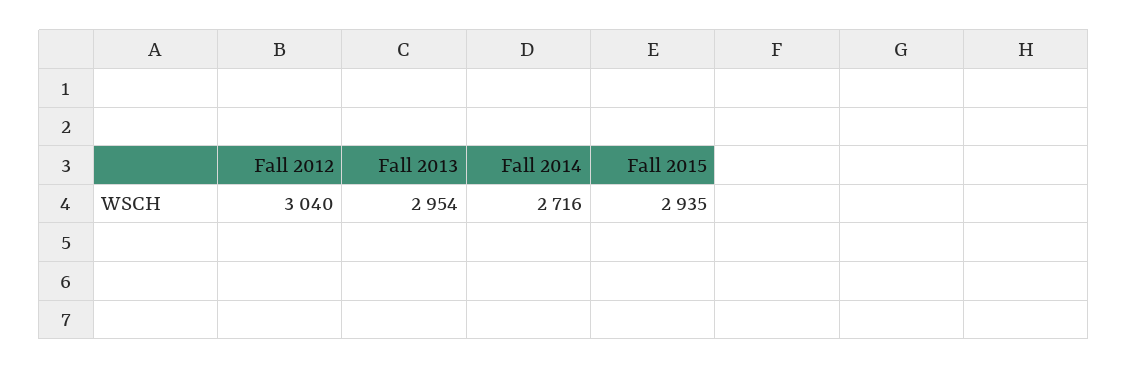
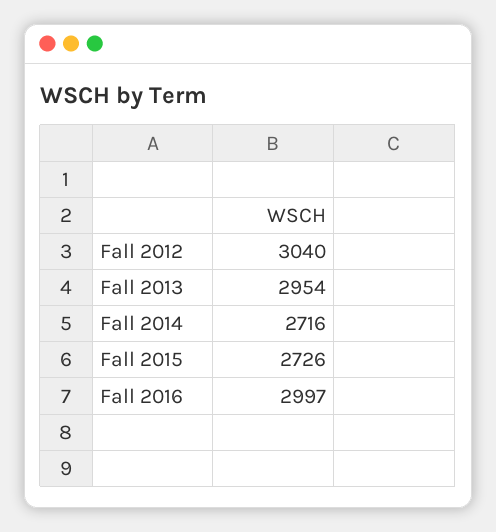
  {
    "Fall 2012": 3040,
    "Fall 2013": 2954,
    "Fall 2014": 2716,
-   "Fall 2015": 2935
+   "Fall 2015": 2726,
+   "Fall 2016": 2997
  }

